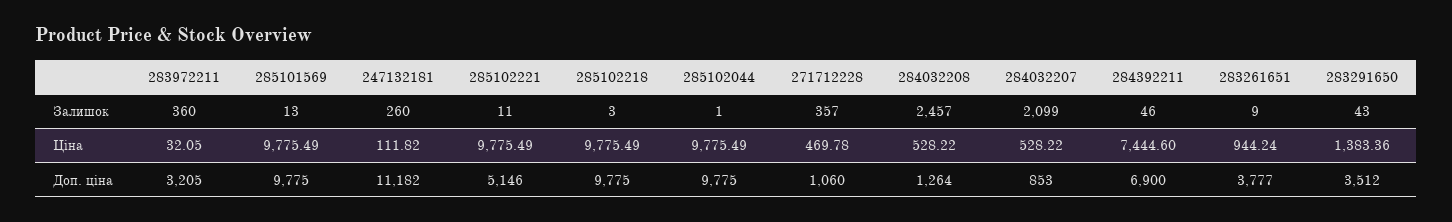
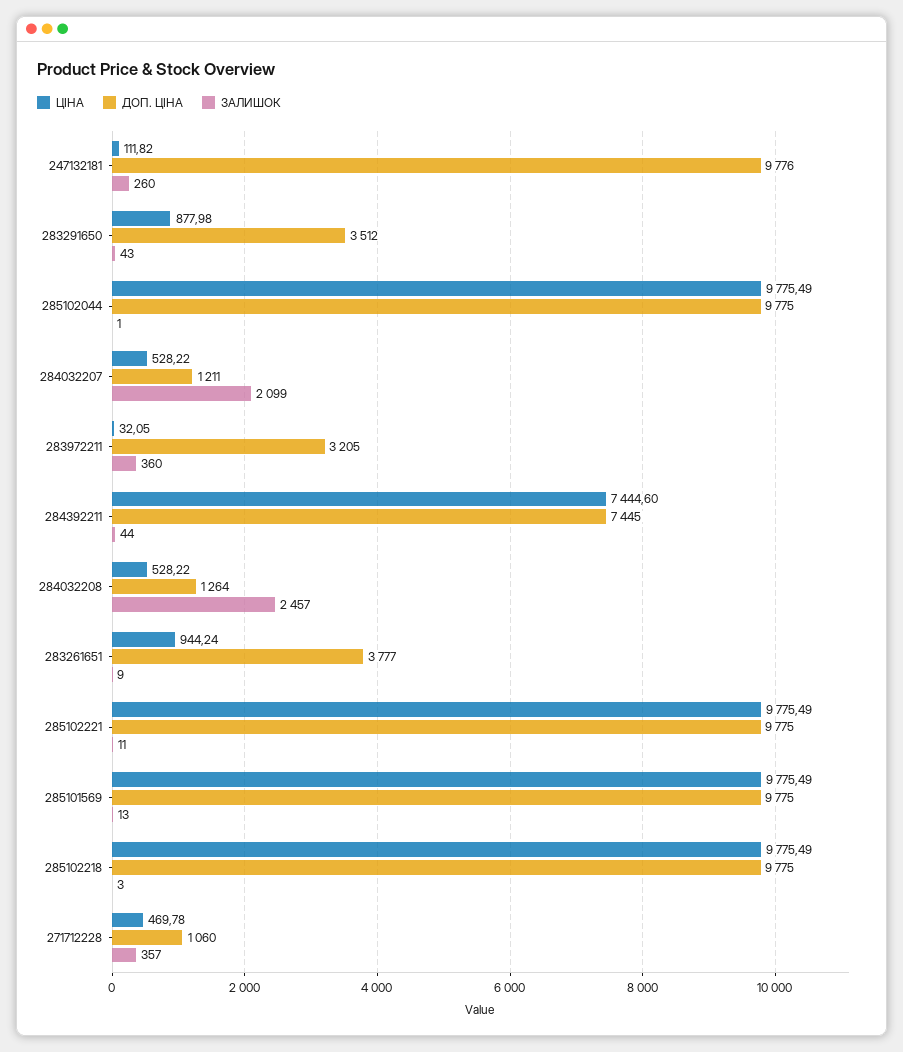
  {
    "Залишок": {
      "283972211": 360,
      "285101569": 13,
      "247132181": 260,
      "285102221": 11,
      "285102218": 3,
      "285102044": 1,
      "271712228": 357,
      "284032208": 2457,
      "284032207": 2099,
-     "284392211": 46,
+     "284392211": 44,
      "283261651": 9,
      "283291650": 43
    },
    "Ціна": {
      "283972211": 32.05,
      "285101569": 9775.49,
      "247132181": 111.82,
      "285102221": 9775.49,
      "285102218": 9775.49,
      "285102044": 9775.49,
      "271712228": 469.78,
      "284032208": 528.22,
      "284032207": 528.22,
      "284392211": 7444.6,
      "283261651": 944.24,
-     "283291650": 1383.36
+     "283291650": 877.98
    },
    "Доп. ціна": {
      "283972211": 3205,
      "285101569": 9775,
-     "247132181": 11182,
+     "247132181": 9776,
-     "285102221": 5146,
+     "285102221": 9775,
      "285102218": 9775,
      "285102044": 9775,
      "271712228": 1060,
      "284032208": 1264,
-     "284032207": 853,
+     "284032207": 1211,
-     "284392211": 6900,
+     "284392211": 7445,
      "283261651": 3777,
      "283291650": 3512
    }
  }

